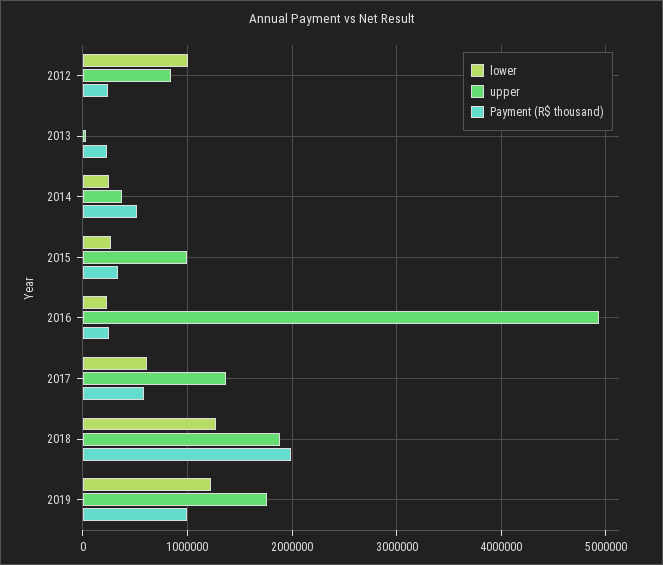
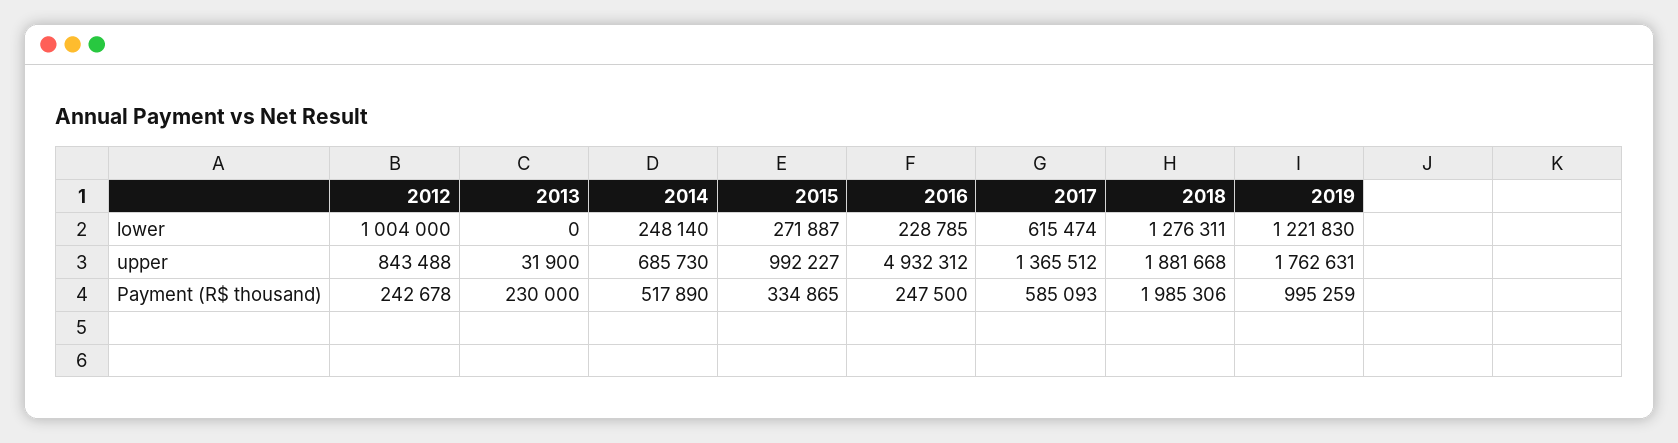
  {
    "lower": {
      "2012": 1004000,
      "2013": 0,
      "2014": 248140,
      "2015": 271887,
      "2016": 228785,
      "2017": 615474,
      "2018": 1276311,
      "2019": 1221830
    },
    "upper": {
      "2012": 843488,
      "2013": 31900,
-     "2014": 400000,
+     "2014": 685730,
      "2015": 992227,
      "2016": 4932312,
      "2017": 1365512,
      "2018": 1881668,
      "2019": 1762631
    },
    "Payment (R$ thousand)": {
      "2012": 242678,
      "2013": 230000,
      "2014": 517890,
      "2015": 334865,
      "2016": 247500,
      "2017": 585093,
      "2018": 1985306,
      "2019": 995259
    }
  }

